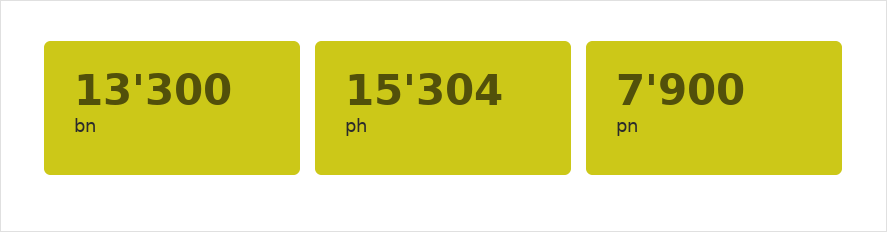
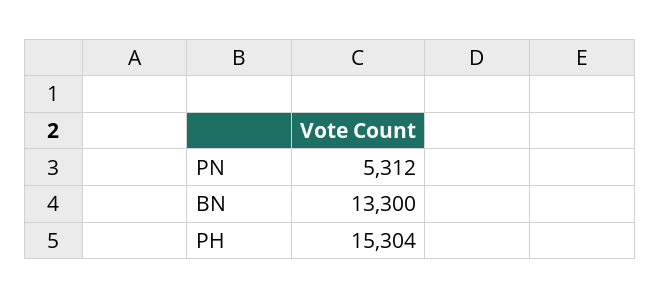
  {
    "bn": 13300,
    "ph": 15304,
-   "pn": 7900
+   "pn": 5312
  }

